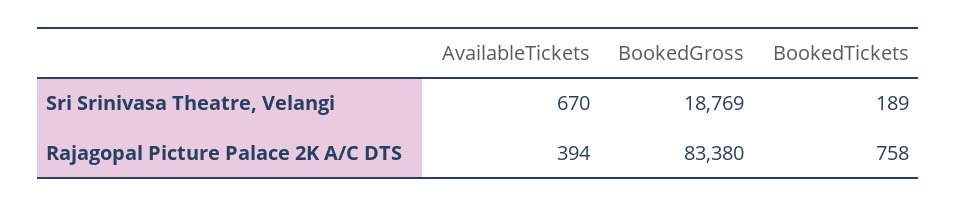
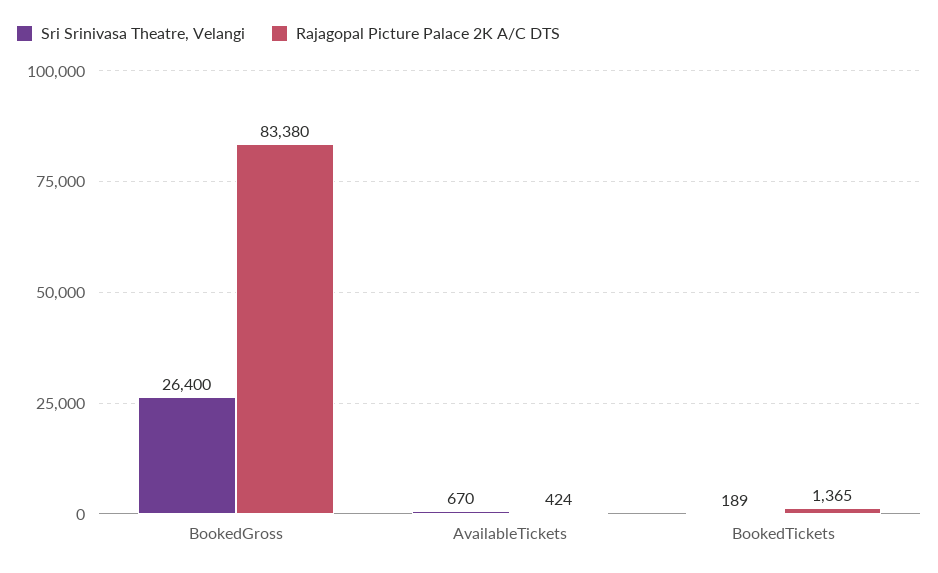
  {
    "Sri Srinivasa Theatre, Velangi": {
      "AvailableTickets": 670,
-     "BookedGross": 18769,
+     "BookedGross": 26400,
      "BookedTickets": 189
    },
    "Rajagopal Picture Palace 2K A/C DTS": {
-     "AvailableTickets": 394,
+     "AvailableTickets": 424,
      "BookedGross": 83380,
-     "BookedTickets": 758
+     "BookedTickets": 1365
    }
  }

